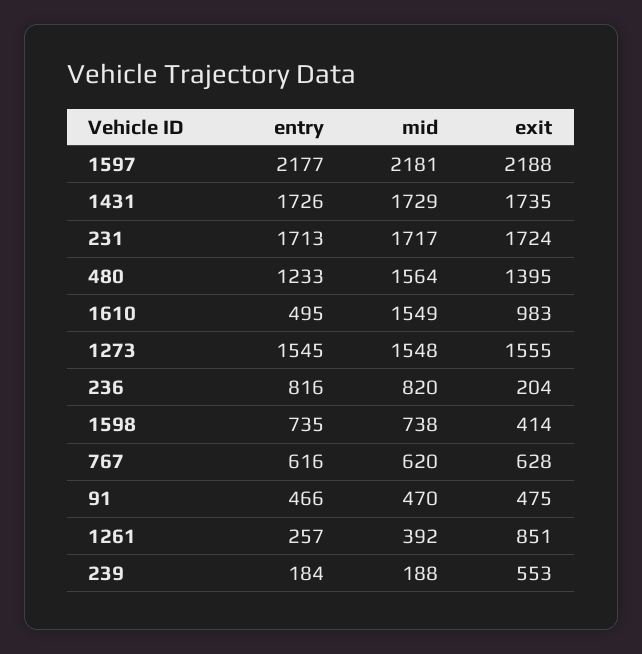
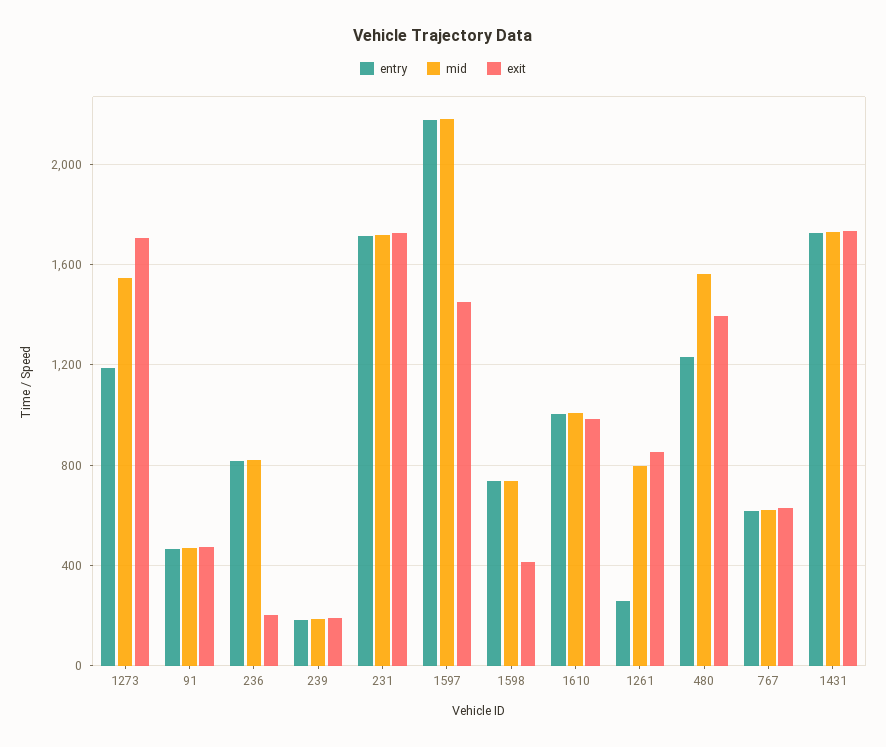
  {
    "entry": {
      "1597": 2177,
      "1431": 1726,
      "231": 1713,
      "480": 1233,
-     "1610": 495,
+     "1610": 1000,
-     "1273": 1545,
+     "1273": 1200,
      "236": 816,
      "1598": 735,
      "767": 616,
      "91": 466,
      "1261": 257,
      "239": 184
    },
    "mid": {
      "1597": 2181,
      "1431": 1729,
      "231": 1717,
      "480": 1564,
-     "1610": 1549,
+     "1610": 1000,
      "1273": 1548,
      "236": 820,
      "1598": 738,
      "767": 620,
      "91": 470,
-     "1261": 392,
+     "1261": 800,
      "239": 188
    },
    "exit": {
-     "1597": 2188,
+     "1597": 1450,
      "1431": 1735,
      "231": 1724,
      "480": 1395,
      "1610": 983,
-     "1273": 1555,
+     "1273": 1700,
      "236": 204,
      "1598": 414,
      "767": 628,
      "91": 475,
      "1261": 851,
-     "239": 553
+     "239": 200
    }
  }

